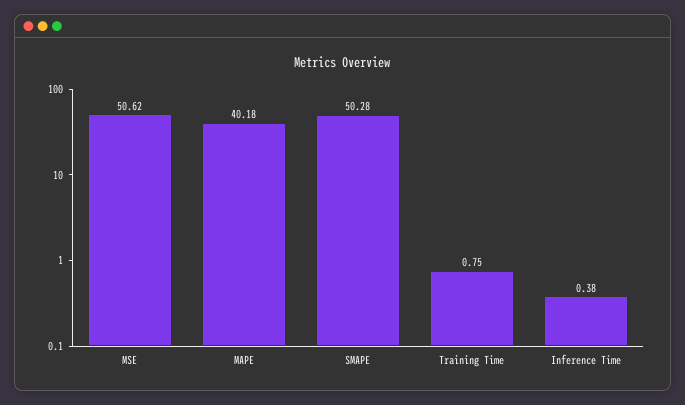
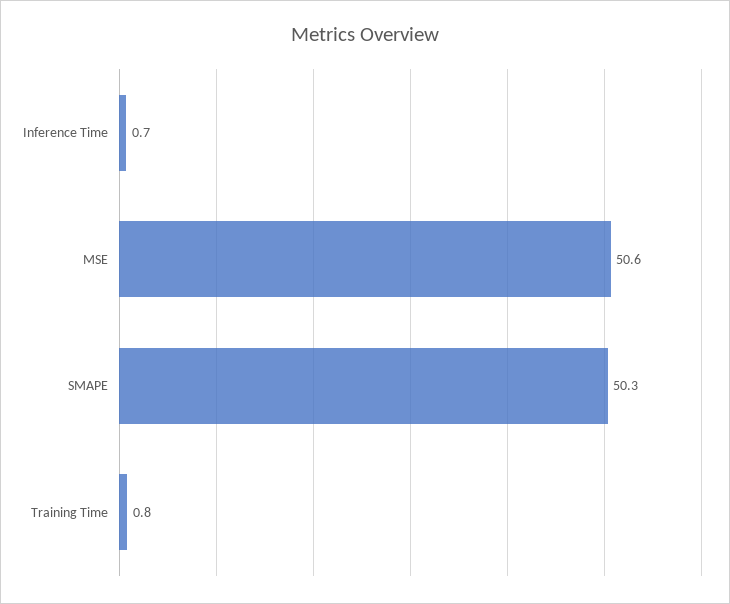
  {
    "MSE": 50.62,
-   "MAPE": 40.18,
    "SMAPE": 50.28,
    "Training Time": 0.75,
-   "Inference Time": 0.38
+   "Inference Time": 0.7
  }

